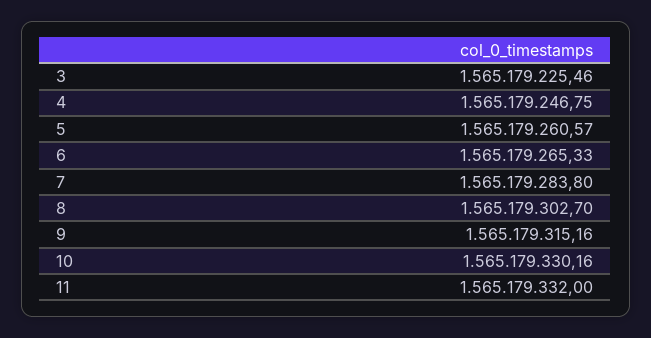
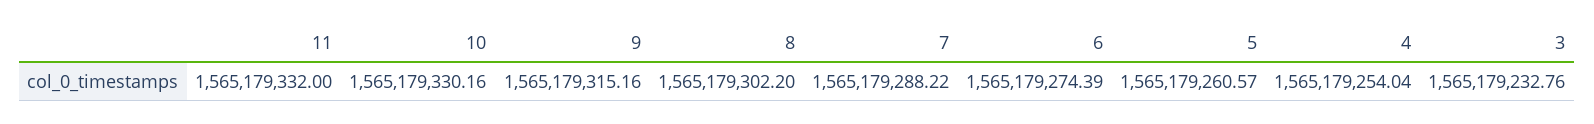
  {
-   "3": 1565179225.46,
+   "3": 1565179232.76,
-   "4": 1565179246.75,
+   "4": 1565179254.04,
    "5": 1565179260.57,
-   "6": 1565179265.33,
+   "6": 1565179274.39,
-   "7": 1565179283.8,
+   "7": 1565179288.22,
-   "8": 1565179302.7,
+   "8": 1565179302.2,
    "9": 1565179315.16,
    "10": 1565179330.16,
    "11": 1565179332
  }

